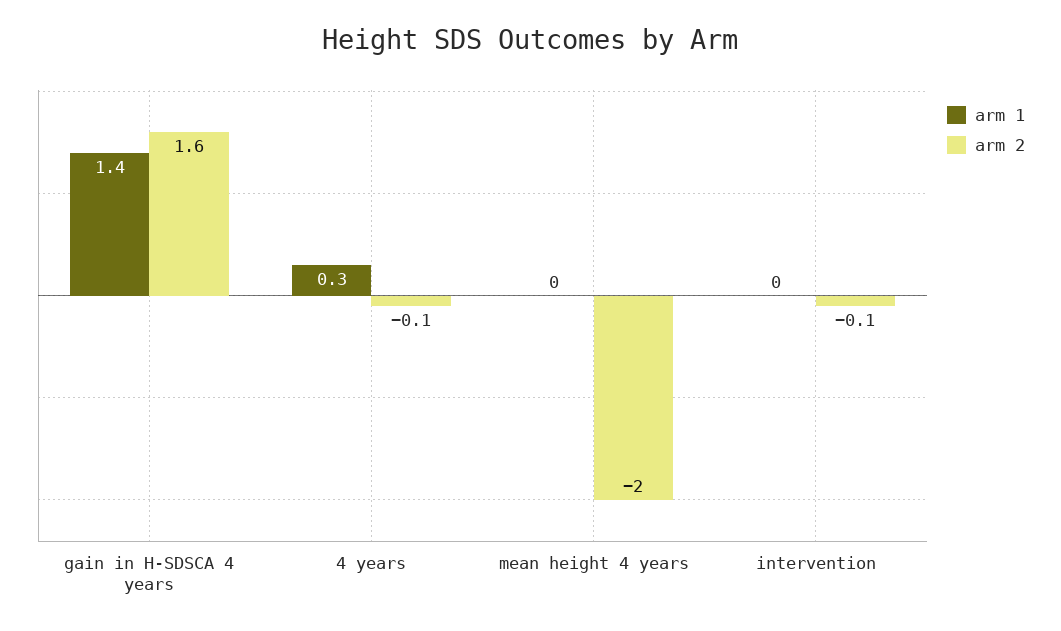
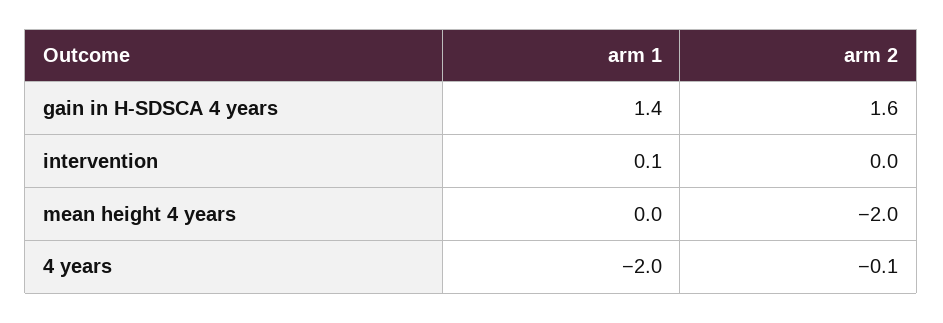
  {
    "arm 1": {
      "gain in H-SDSCA 4 years": 1.4,
-     "4 years": 0.3,
+     "4 years": -2,
      "mean height 4 years": 0,
-     "intervention": 0
+     "intervention": 0.1
    },
    "arm 2": {
      "gain in H-SDSCA 4 years": 1.6,
      "4 years": -0.1,
      "mean height 4 years": -2,
-     "intervention": -0.1
+     "intervention": 0
    }
  }

